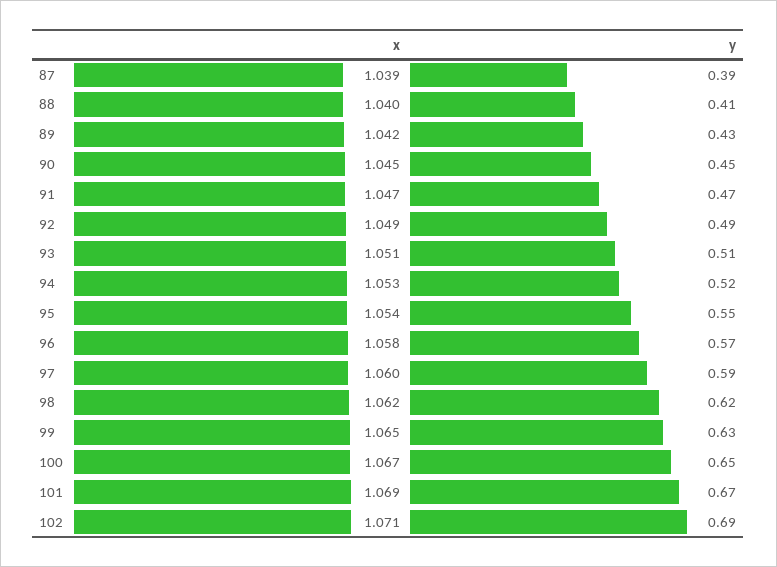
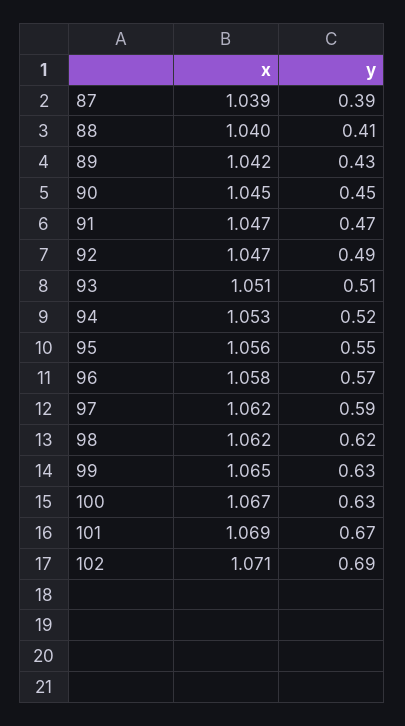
  {
    "x": {
      "87": 1.039,
      "88": 1.04,
      "89": 1.042,
      "90": 1.045,
      "91": 1.047,
-     "92": 1.049,
+     "92": 1.047,
      "93": 1.051,
      "94": 1.053,
-     "95": 1.054,
+     "95": 1.056,
      "96": 1.058,
-     "97": 1.06,
+     "97": 1.062,
      "98": 1.062,
      "99": 1.065,
      "100": 1.067,
      "101": 1.069,
      "102": 1.071
    },
    "y": {
      "87": 0.39,
      "88": 0.41,
      "89": 0.43,
      "90": 0.45,
      "91": 0.47,
      "92": 0.49,
      "93": 0.51,
      "94": 0.52,
      "95": 0.55,
      "96": 0.57,
      "97": 0.59,
      "98": 0.62,
      "99": 0.63,
-     "100": 0.65,
+     "100": 0.63,
      "101": 0.67,
      "102": 0.69
    }
  }

